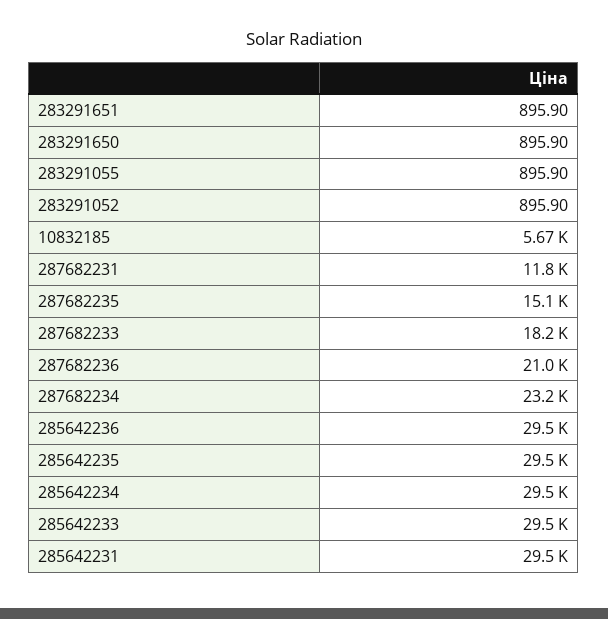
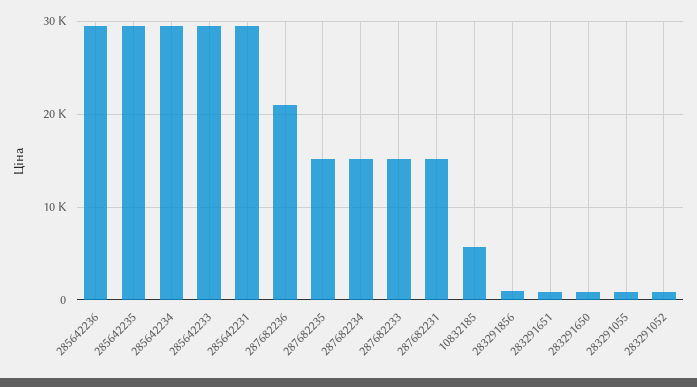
  {
    "283291651": 895.9,
    "283291650": 895.9,
    "283291055": 895.9,
    "283291052": 895.9,
    "10832185": 5670,
-   "287682231": 11800,
+   "287682231": 15000,
    "287682235": 15100,
-   "287682233": 18200,
+   "287682233": 15000,
    "287682236": 21000,
-   "287682234": 23200,
+   "287682234": 15000,
    "285642236": 29500,
    "285642235": 29500,
    "285642234": 29500,
    "285642233": 29500,
-   "285642231": 29500
+   "285642231": 29500,
+   "283291856": 1000
  }

